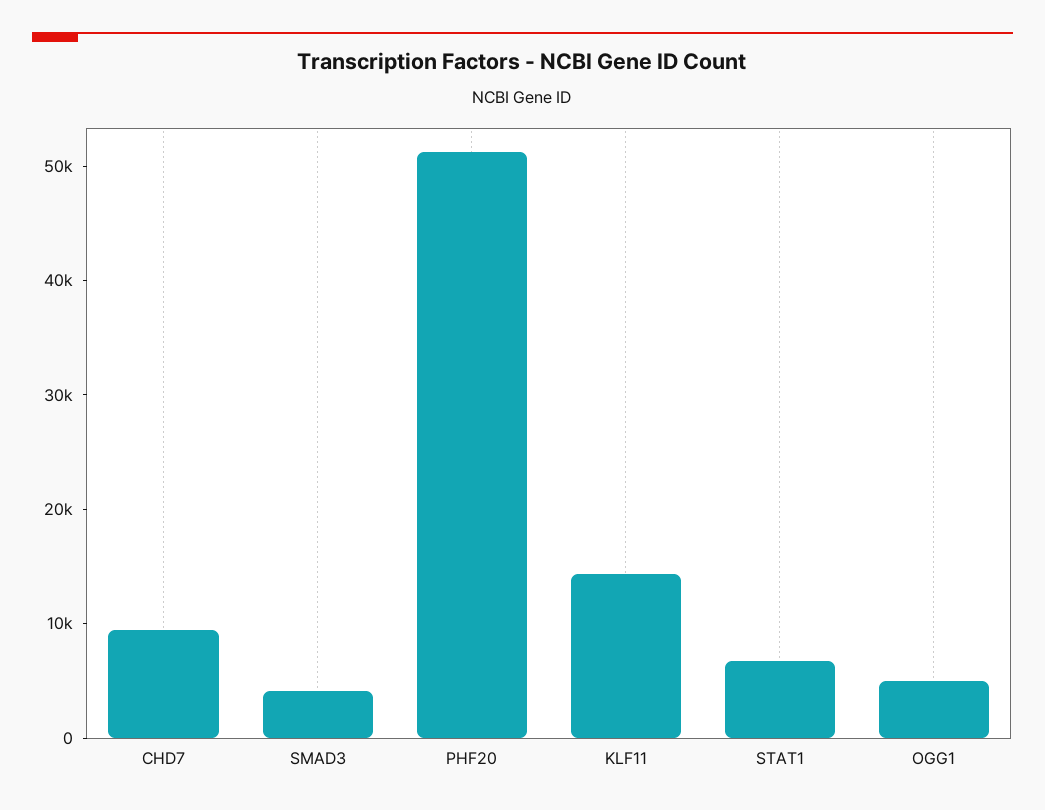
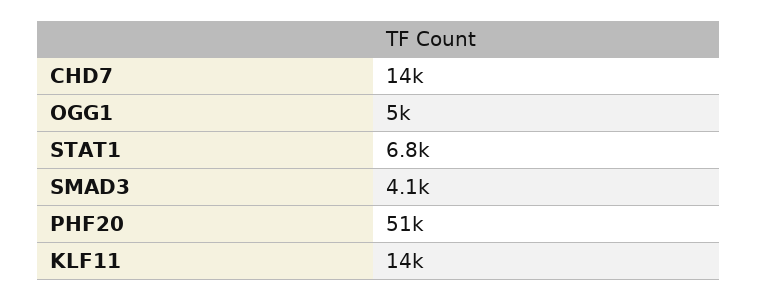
  {
-   "CHD7": 10000,
+   "CHD7": 14000,
    "SMAD3": 4100,
    "PHF20": 51000,
    "KLF11": 14000,
    "STAT1": 6800,
    "OGG1": 5000
  }

